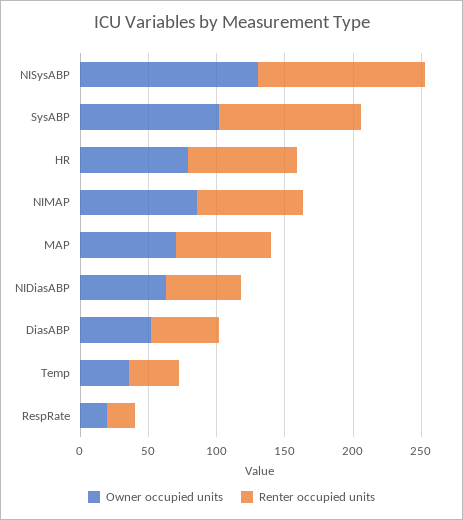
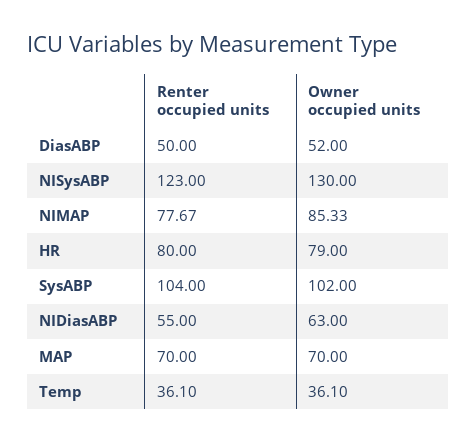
  {
    "Owner occupied units": {
      "NISysABP": 130,
      "SysABP": 102,
      "HR": 79,
      "NIMAP": 85.33,
      "MAP": 70,
      "NIDiasABP": 63,
      "DiasABP": 52,
-     "Temp": 36.1,
+     "Temp": 36.1
-     "RespRate": 20
    },
    "Renter occupied units": {
      "NISysABP": 123,
      "SysABP": 104,
      "HR": 80,
      "NIMAP": 77.67,
      "MAP": 70,
      "NIDiasABP": 55,
      "DiasABP": 50,
-     "Temp": 36.1,
+     "Temp": 36.1
-     "RespRate": 20
    }
  }

